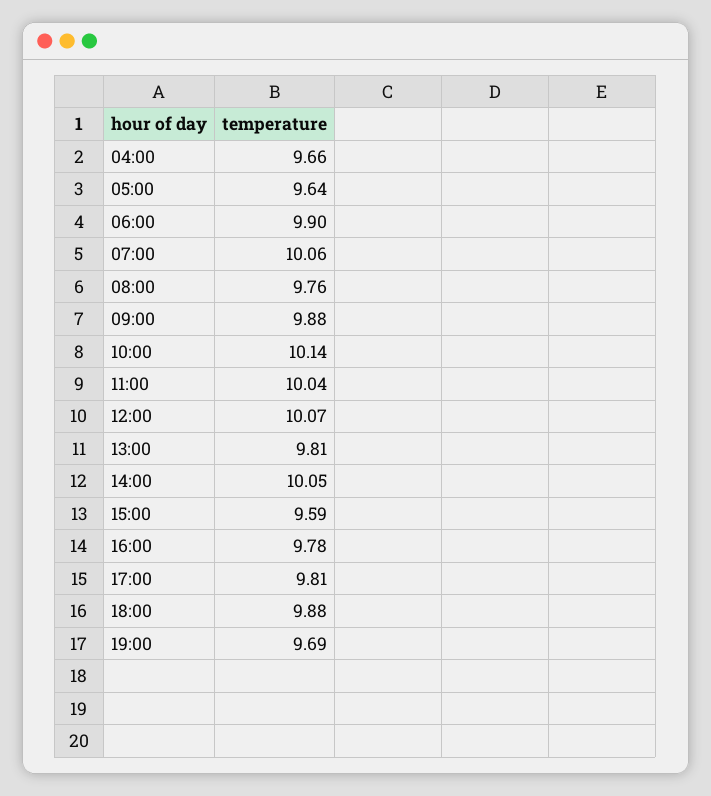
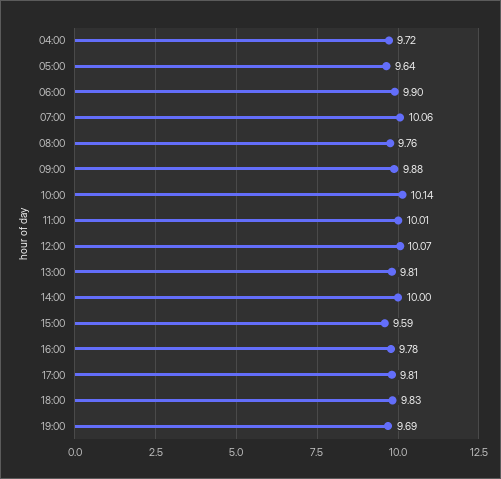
  {
-   "04:00": 9.66,
+   "04:00": 9.72,
    "05:00": 9.64,
    "06:00": 9.9,
    "07:00": 10.06,
    "08:00": 9.76,
    "09:00": 9.88,
    "10:00": 10.14,
-   "11:00": 10.04,
+   "11:00": 10.01,
    "12:00": 10.07,
    "13:00": 9.81,
-   "14:00": 10.05,
+   "14:00": 10,
    "15:00": 9.59,
    "16:00": 9.78,
    "17:00": 9.81,
-   "18:00": 9.88,
+   "18:00": 9.83,
    "19:00": 9.69
  }

